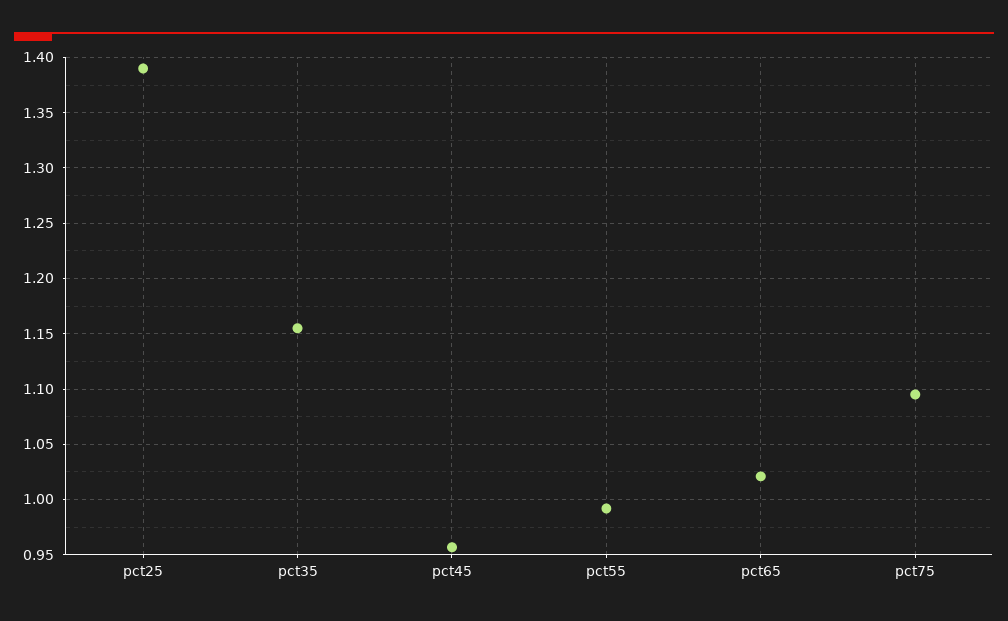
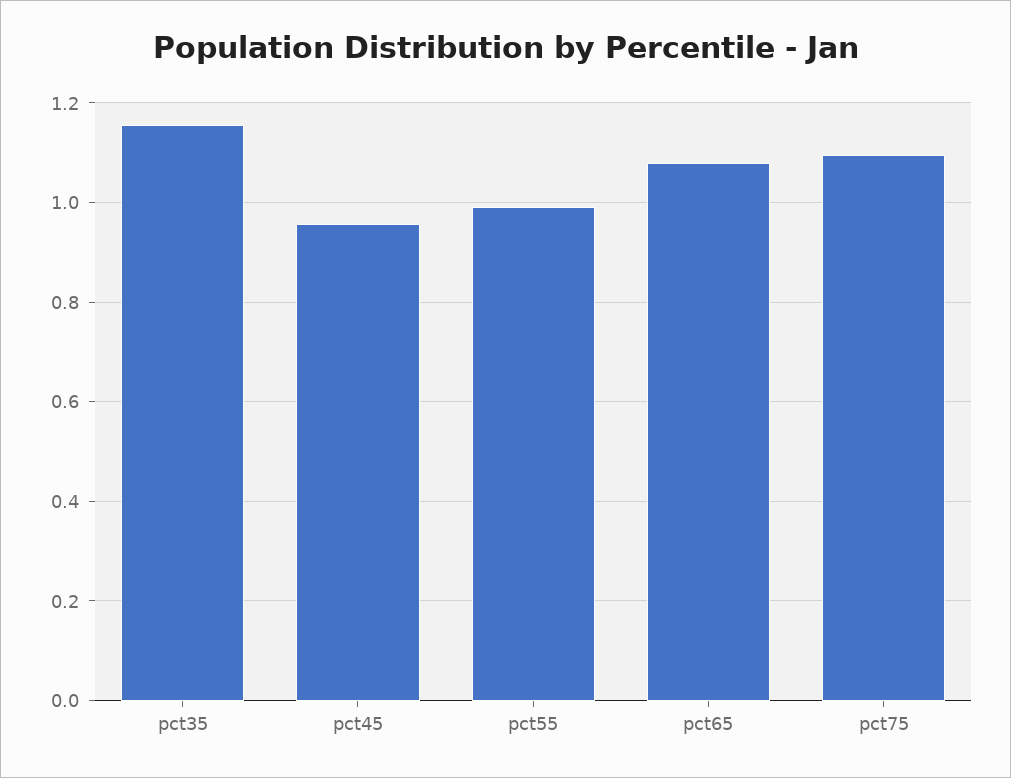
  {
-   "pct25": 1.39,
    "pct35": 1.16,
    "pct45": 0.96,
    "pct55": 0.99,
-   "pct65": 1.02,
+   "pct65": 1.08,
    "pct75": 1.1
  }

